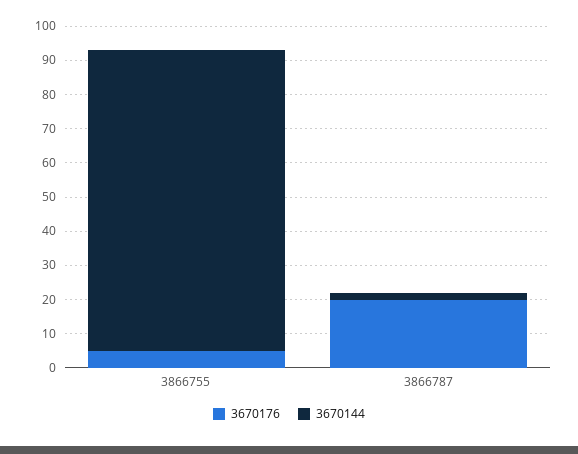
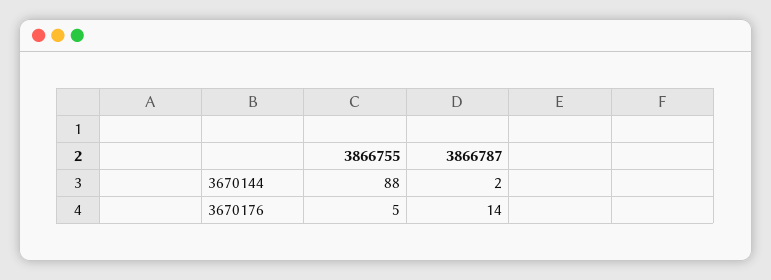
  {
    "3670176": {
      "3866755": 5,
-     "3866787": 20
+     "3866787": 14
    },
    "3670144": {
      "3866755": 88,
      "3866787": 2
    }
  }

